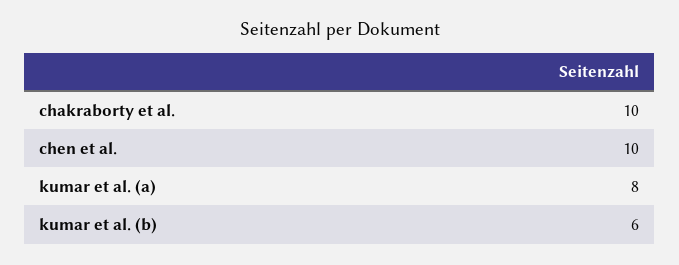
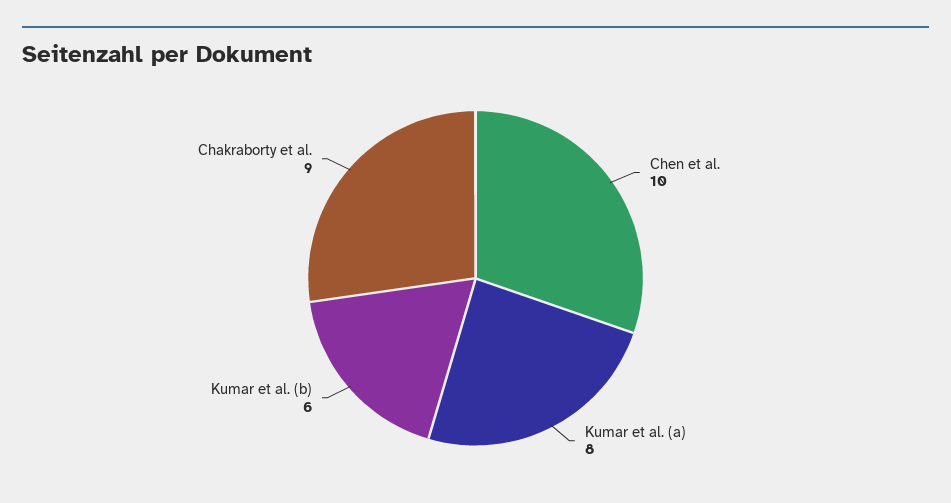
  {
-   "chakraborty et al.": 10,
+   "chakraborty et al.": 9,
    "chen et al.": 10,
    "kumar et al. (a)": 8,
    "kumar et al. (b)": 6
  }

